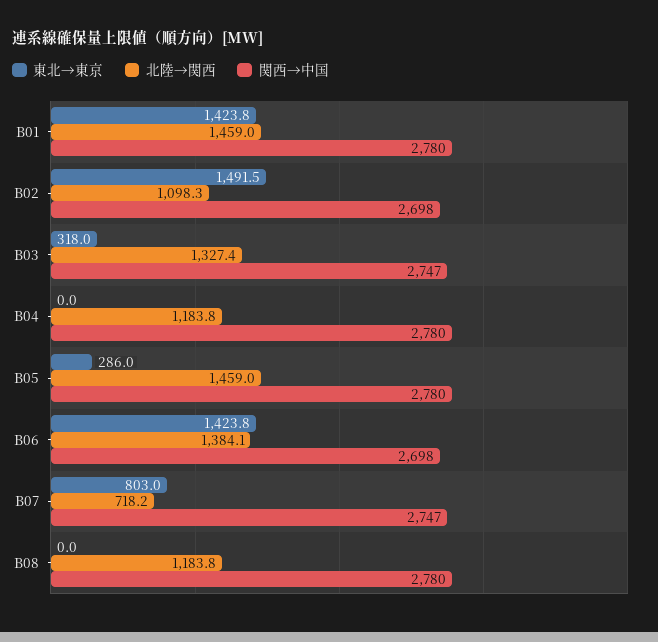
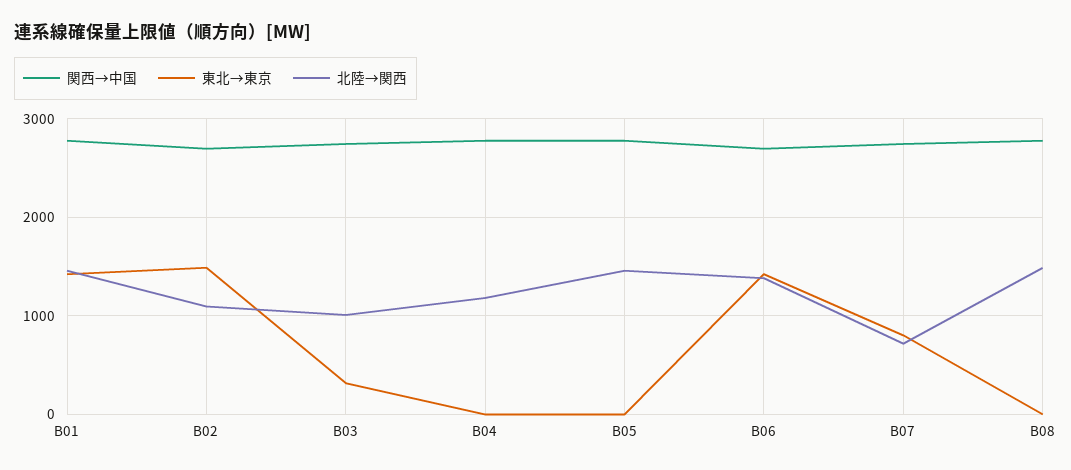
  {
    "東北→東京": {
      "B01": 1423.8,
      "B02": 1491.5,
      "B03": 318,
      "B04": 0,
-     "B05": 286,
+     "B05": 0,
      "B06": 1423.8,
      "B07": 803,
      "B08": 0
    },
    "北陸→関西": {
      "B01": 1459,
      "B02": 1098.3,
-     "B03": 1327.4,
+     "B03": 1000,
      "B04": 1183.8,
      "B05": 1459,
      "B06": 1384.1,
      "B07": 718.2,
-     "B08": 1183.8
+     "B08": 1500
    },
    "関西→中国": {
      "B01": 2780,
      "B02": 2698,
      "B03": 2747,
      "B04": 2780,
      "B05": 2780,
      "B06": 2698,
      "B07": 2747,
      "B08": 2780
    }
  }

